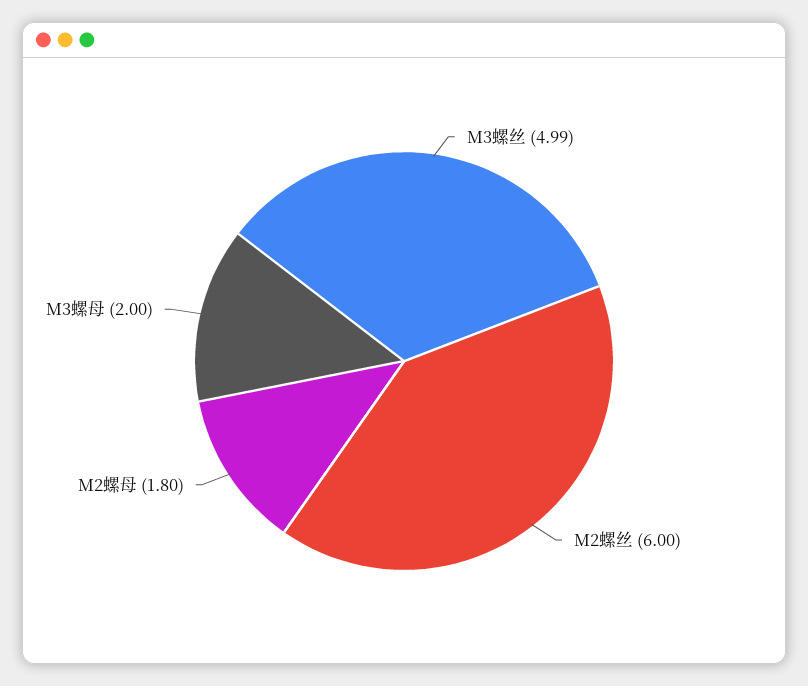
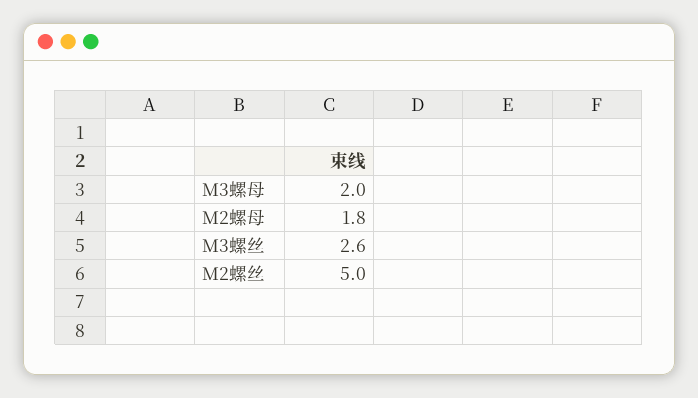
  {
-   "M3螺丝": 4.99,
+   "M3螺丝": 2.6,
-   "M2螺丝": 6,
+   "M2螺丝": 5,
    "M2螺母": 1.8,
    "M3螺母": 2
  }

